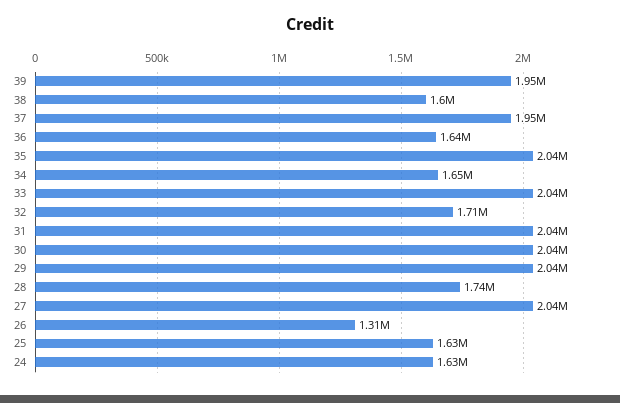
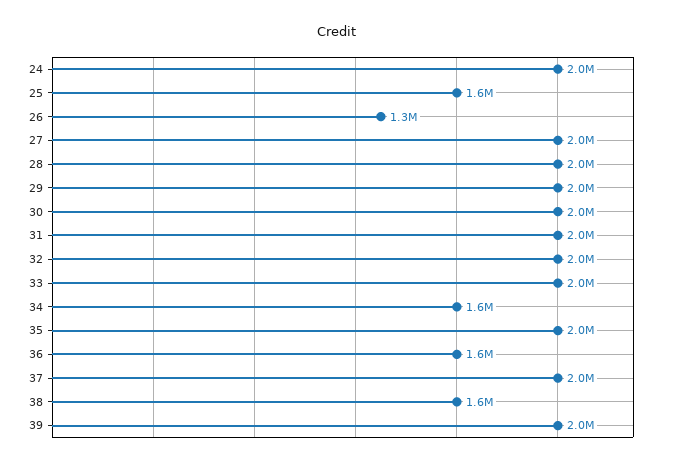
  {
    "39": 1950000,
    "38": 1600000,
    "37": 1950000,
    "36": 1640000,
    "35": 2040000,
    "34": 1650000,
    "33": 2040000,
-   "32": 1710000,
+   "32": 2000000,
    "31": 2040000,
    "30": 2040000,
    "29": 2040000,
-   "28": 1740000,
+   "28": 2000000,
    "27": 2040000,
    "26": 1310000,
    "25": 1630000,
-   "24": 1630000
+   "24": 2000000
  }

